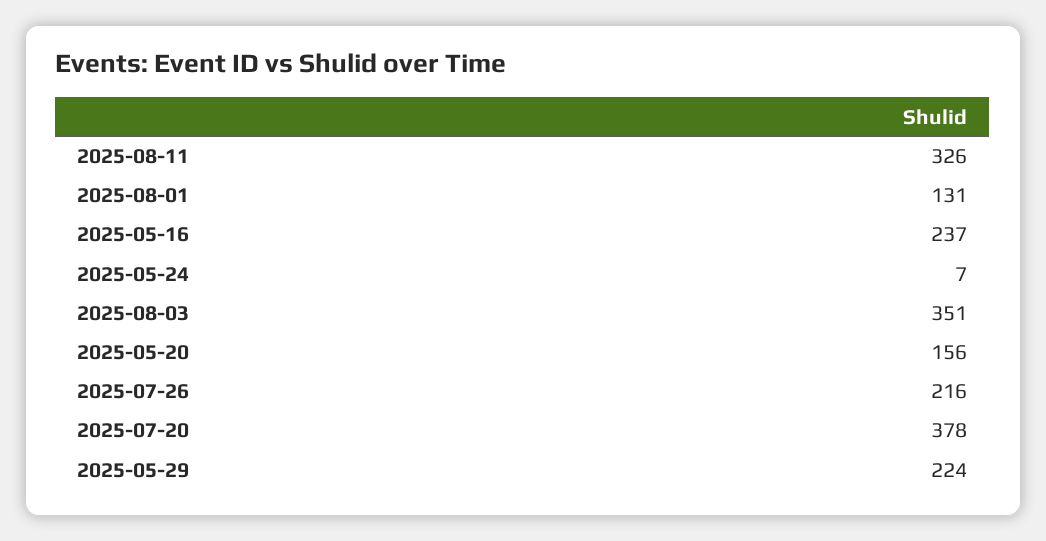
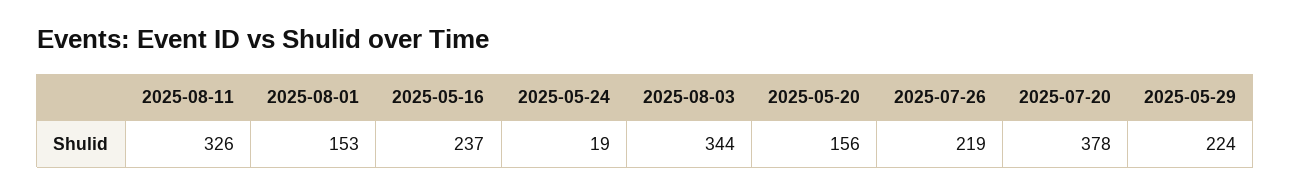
  {
    "2025-08-11": 326,
-   "2025-08-01": 131,
+   "2025-08-01": 153,
    "2025-05-16": 237,
-   "2025-05-24": 7,
+   "2025-05-24": 19,
-   "2025-08-03": 351,
+   "2025-08-03": 344,
    "2025-05-20": 156,
-   "2025-07-26": 216,
+   "2025-07-26": 219,
    "2025-07-20": 378,
    "2025-05-29": 224
  }

